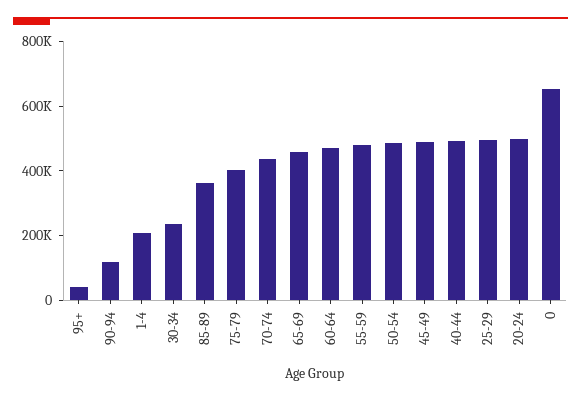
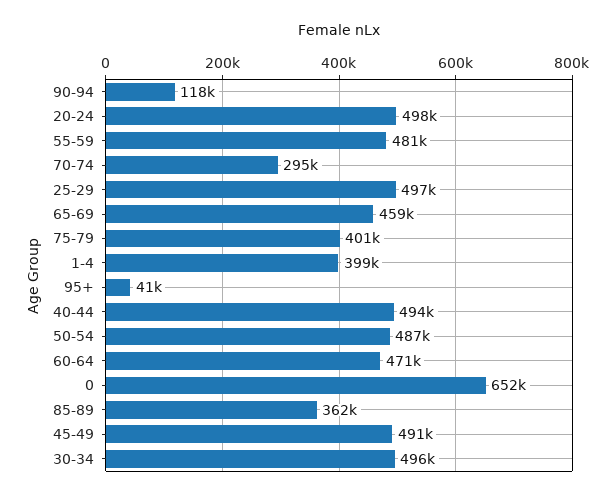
  {
    "95+": 41000,
    "90-94": 118000,
-   "1-4": 200000,
+   "1-4": 399000,
-   "30-34": 250000,
+   "30-34": 496000,
    "85-89": 362000,
    "75-79": 401000,
-   "70-74": 450000,
+   "70-74": 295000,
    "65-69": 459000,
    "60-64": 471000,
    "55-59": 481000,
    "50-54": 487000,
    "45-49": 491000,
    "40-44": 494000,
    "25-29": 497000,
    "20-24": 498000,
    "0": 652000
  }

